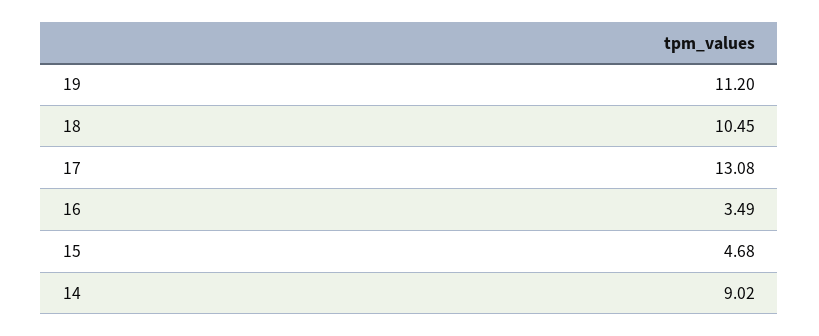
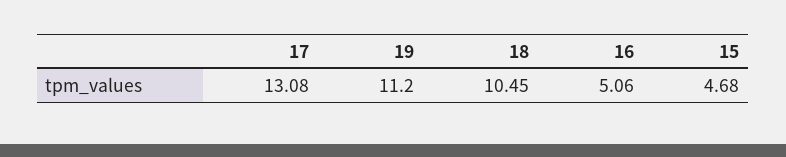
  {
    "19": 11.2,
    "18": 10.45,
    "17": 13.08,
-   "16": 3.49,
+   "16": 5.06,
-   "15": 4.68,
+   "15": 4.68
-   "14": 9.02
  }

